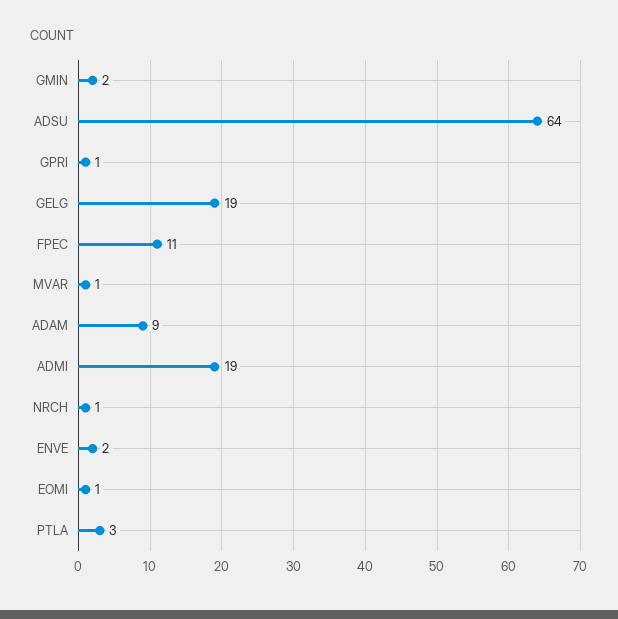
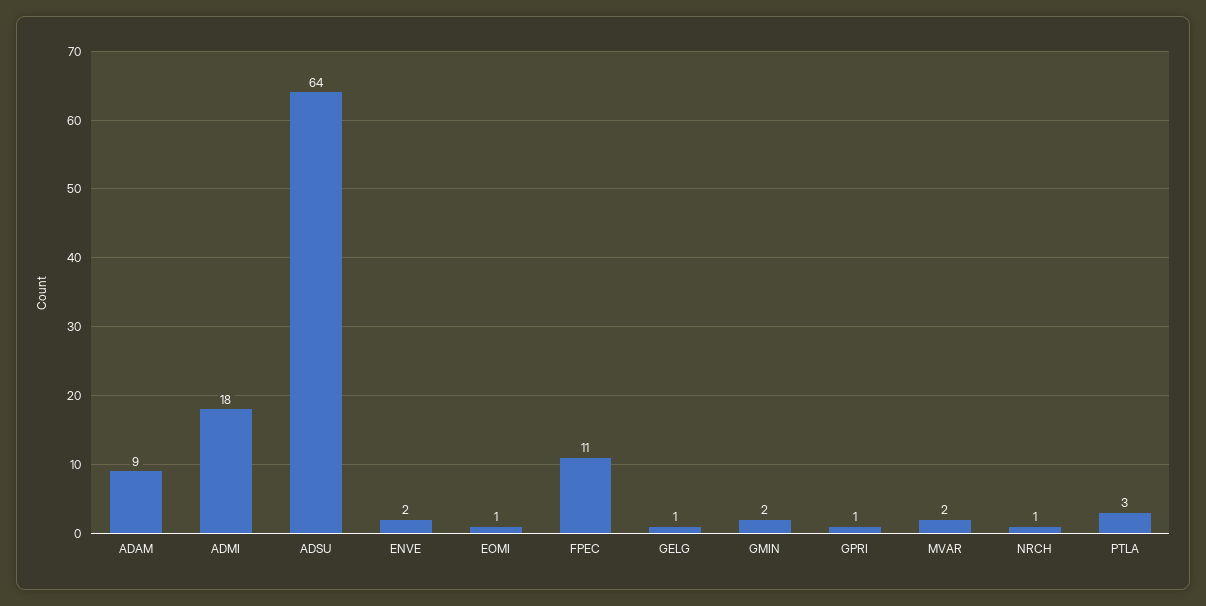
  {
    "GMIN": 2,
    "ADSU": 64,
    "GPRI": 1,
-   "GELG": 19,
+   "GELG": 1,
    "FPEC": 11,
-   "MVAR": 1,
+   "MVAR": 2,
    "ADAM": 9,
-   "ADMI": 19,
+   "ADMI": 18,
    "NRCH": 1,
    "ENVE": 2,
    "EOMI": 1,
    "PTLA": 3
  }

